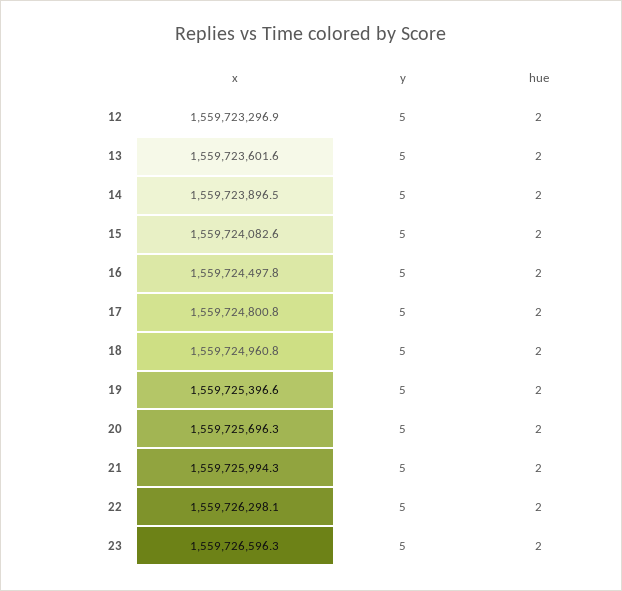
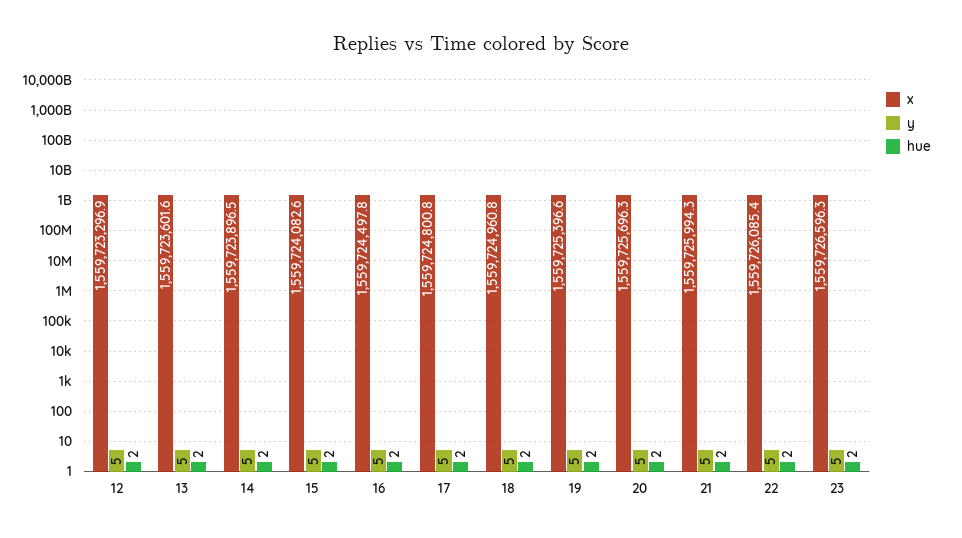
  {
    "x": {
      "12": 1559723296.9,
      "13": 1559723601.6,
      "14": 1559723896.5,
      "15": 1559724082.6,
      "16": 1559724497.8,
      "17": 1559724800.8,
      "18": 1559724960.8,
      "19": 1559725396.6,
      "20": 1559725696.3,
      "21": 1559725994.3,
-     "22": 1559726298.1,
+     "22": 1559726085.4,
      "23": 1559726596.3
    },
    "y": {
      "12": 5,
      "13": 5,
      "14": 5,
      "15": 5,
      "16": 5,
      "17": 5,
      "18": 5,
      "19": 5,
      "20": 5,
      "21": 5,
      "22": 5,
      "23": 5
    },
    "hue": {
      "12": 2,
      "13": 2,
      "14": 2,
      "15": 2,
      "16": 2,
      "17": 2,
      "18": 2,
      "19": 2,
      "20": 2,
      "21": 2,
      "22": 2,
      "23": 2
    }
  }

